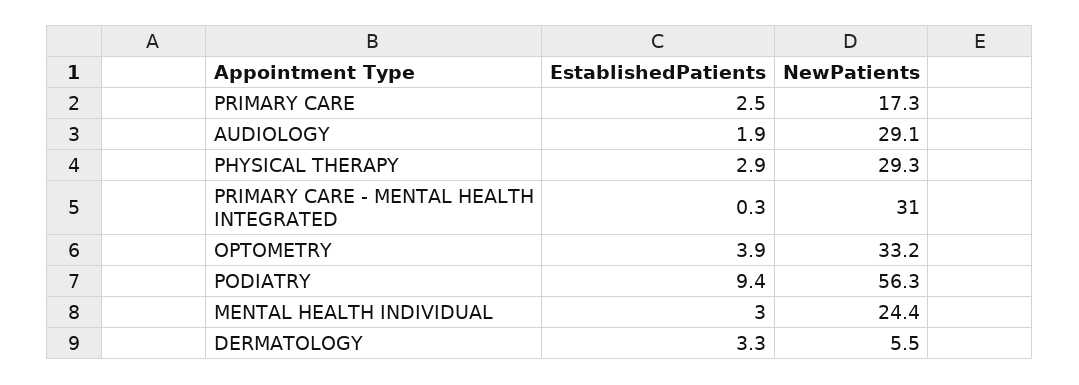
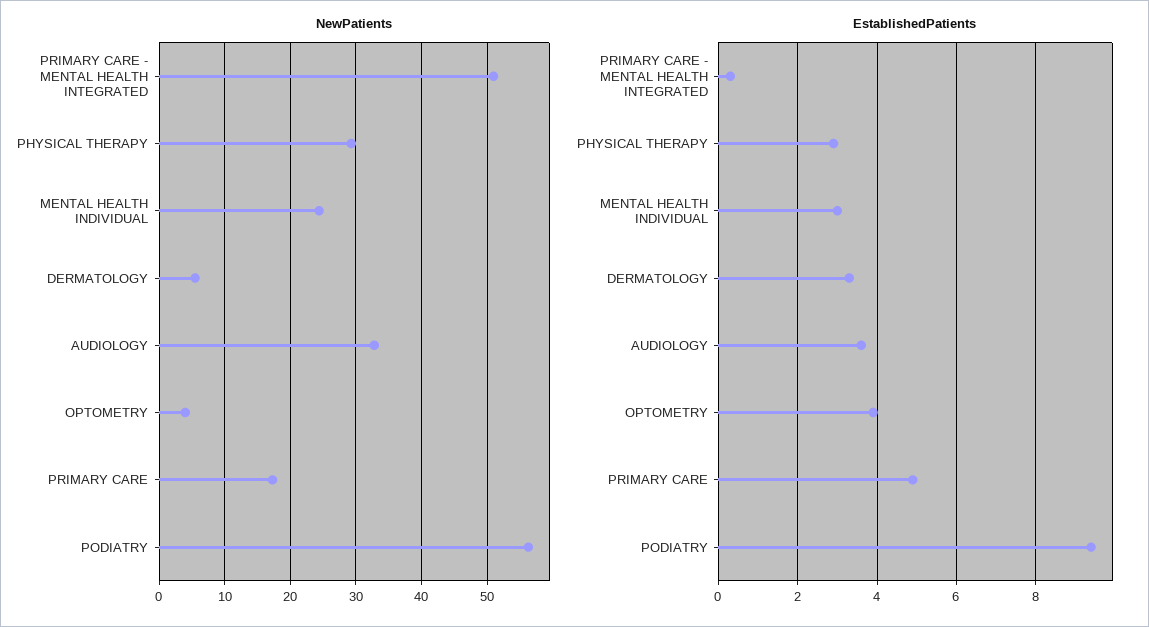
  {
    "EstablishedPatients": {
-     "PRIMARY CARE": 2.5,
+     "PRIMARY CARE": 5,
-     "AUDIOLOGY": 1.9,
+     "AUDIOLOGY": 3.5,
      "PHYSICAL THERAPY": 2.9,
      "PRIMARY CARE - MENTAL HEALTH INTEGRATED": 0.3,
      "OPTOMETRY": 3.9,
      "PODIATRY": 9.4,
      "MENTAL HEALTH INDIVIDUAL": 3,
      "DERMATOLOGY": 3.3
    },
    "NewPatients": {
      "PRIMARY CARE": 17.3,
-     "AUDIOLOGY": 29.1,
+     "AUDIOLOGY": 33,
      "PHYSICAL THERAPY": 29.3,
-     "PRIMARY CARE - MENTAL HEALTH INTEGRATED": 31,
+     "PRIMARY CARE - MENTAL HEALTH INTEGRATED": 51,
-     "OPTOMETRY": 33.2,
+     "OPTOMETRY": 4,
      "PODIATRY": 56.3,
      "MENTAL HEALTH INDIVIDUAL": 24.4,
      "DERMATOLOGY": 5.5
    }
  }

